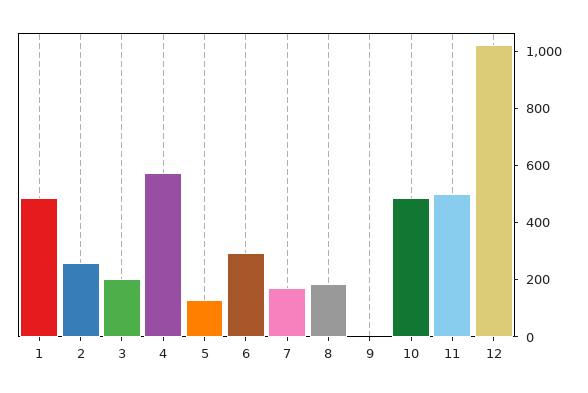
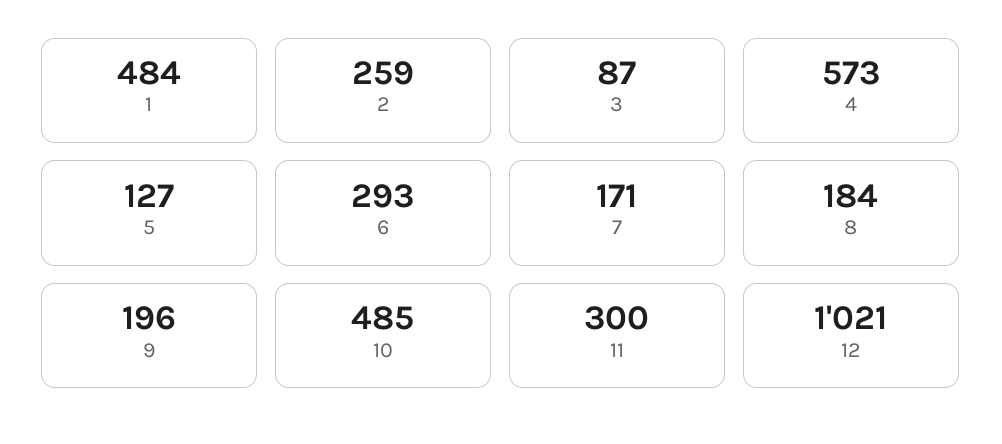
  {
    "1": 484,
    "2": 259,
-   "3": 200,
+   "3": 87,
    "4": 573,
    "5": 127,
    "6": 293,
    "7": 171,
    "8": 184,
-   "9": 0,
+   "9": 196,
    "10": 485,
-   "11": 500,
+   "11": 300,
    "12": 1021
  }

